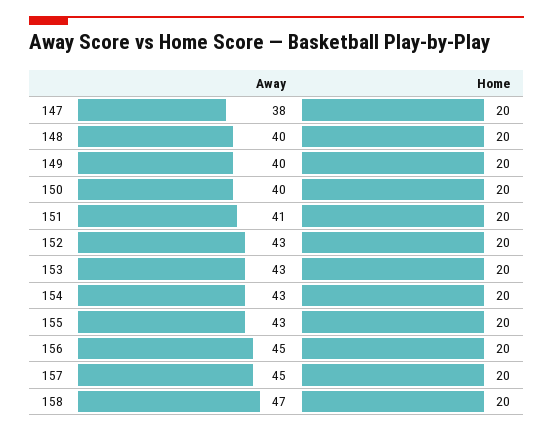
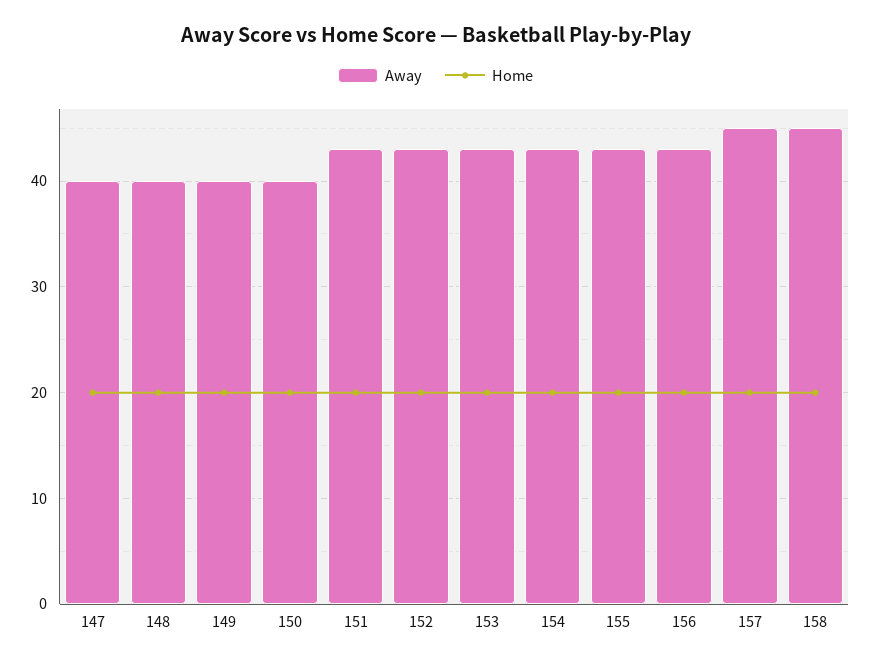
  {
    "Away": {
-     "147": 38,
+     "147": 40,
      "148": 40,
      "149": 40,
      "150": 40,
-     "151": 41,
+     "151": 43,
      "152": 43,
      "153": 43,
      "154": 43,
      "155": 43,
-     "156": 45,
+     "156": 43,
      "157": 45,
-     "158": 47
+     "158": 45
    },
    "Home": {
      "147": 20,
      "148": 20,
      "149": 20,
      "150": 20,
      "151": 20,
      "152": 20,
      "153": 20,
      "154": 20,
      "155": 20,
      "156": 20,
      "157": 20,
      "158": 20
    }
  }

